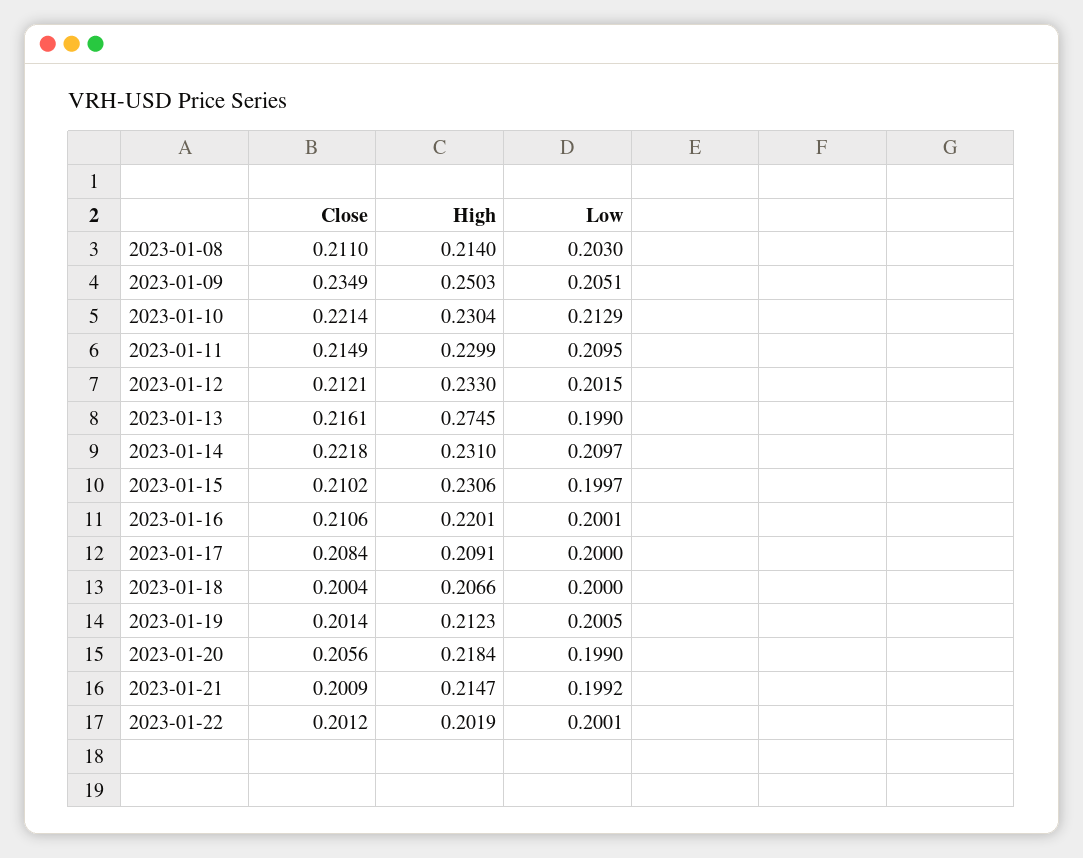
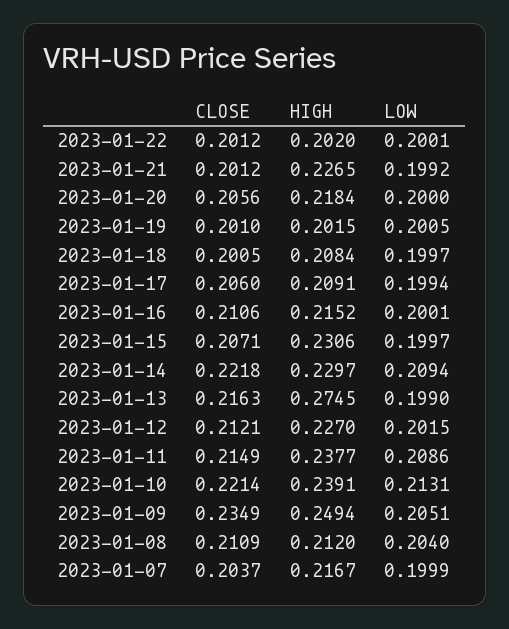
  {
    "Close": {
-     "2023-01-08": 0.211,
+     "2023-01-08": 0.2109,
      "2023-01-09": 0.2349,
      "2023-01-10": 0.2214,
      "2023-01-11": 0.2149,
      "2023-01-12": 0.2121,
-     "2023-01-13": 0.2161,
+     "2023-01-13": 0.2163,
      "2023-01-14": 0.2218,
-     "2023-01-15": 0.2102,
+     "2023-01-15": 0.2071,
      "2023-01-16": 0.2106,
-     "2023-01-17": 0.2084,
+     "2023-01-17": 0.206,
-     "2023-01-18": 0.2004,
+     "2023-01-18": 0.2005,
-     "2023-01-19": 0.2014,
+     "2023-01-19": 0.201,
      "2023-01-20": 0.2056,
-     "2023-01-21": 0.2009,
+     "2023-01-21": 0.2012,
-     "2023-01-22": 0.2012
+     "2023-01-22": 0.2012,
+     "2023-01-07": 0.2037
    },
    "High": {
-     "2023-01-08": 0.214,
+     "2023-01-08": 0.212,
-     "2023-01-09": 0.2503,
+     "2023-01-09": 0.2494,
-     "2023-01-10": 0.2304,
+     "2023-01-10": 0.2391,
-     "2023-01-11": 0.2299,
+     "2023-01-11": 0.2377,
-     "2023-01-12": 0.233,
+     "2023-01-12": 0.227,
      "2023-01-13": 0.2745,
-     "2023-01-14": 0.231,
+     "2023-01-14": 0.2297,
      "2023-01-15": 0.2306,
-     "2023-01-16": 0.2201,
+     "2023-01-16": 0.2152,
      "2023-01-17": 0.2091,
-     "2023-01-18": 0.2066,
+     "2023-01-18": 0.2084,
-     "2023-01-19": 0.2123,
+     "2023-01-19": 0.2015,
      "2023-01-20": 0.2184,
-     "2023-01-21": 0.2147,
+     "2023-01-21": 0.2265,
-     "2023-01-22": 0.2019
+     "2023-01-22": 0.202,
+     "2023-01-07": 0.2167
    },
    "Low": {
-     "2023-01-08": 0.203,
+     "2023-01-08": 0.204,
      "2023-01-09": 0.2051,
-     "2023-01-10": 0.2129,
+     "2023-01-10": 0.2131,
-     "2023-01-11": 0.2095,
+     "2023-01-11": 0.2086,
      "2023-01-12": 0.2015,
      "2023-01-13": 0.199,
-     "2023-01-14": 0.2097,
+     "2023-01-14": 0.2094,
      "2023-01-15": 0.1997,
      "2023-01-16": 0.2001,
-     "2023-01-17": 0.2,
+     "2023-01-17": 0.1994,
-     "2023-01-18": 0.2,
+     "2023-01-18": 0.1997,
      "2023-01-19": 0.2005,
-     "2023-01-20": 0.199,
+     "2023-01-20": 0.2,
      "2023-01-21": 0.1992,
-     "2023-01-22": 0.2001
+     "2023-01-22": 0.2001,
+     "2023-01-07": 0.1999
    }
  }

